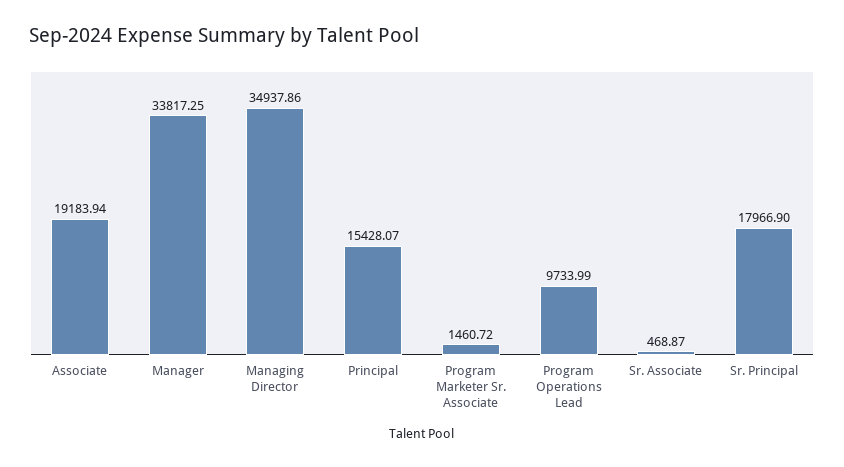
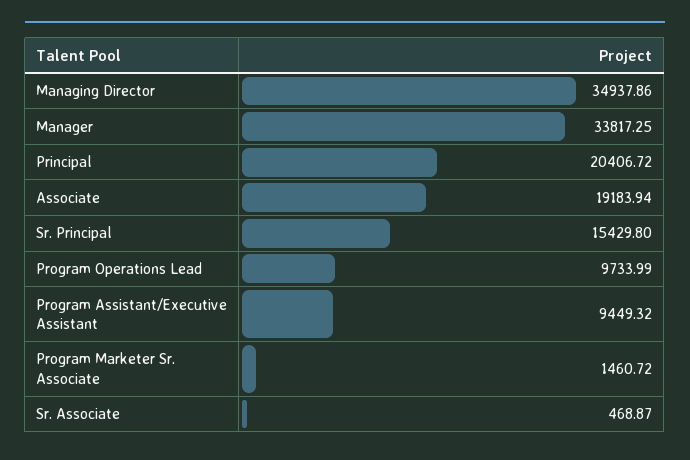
  {
    "Associate": 19183.94,
    "Manager": 33817.25,
    "Managing Director": 34937.86,
-   "Principal": 15428.07,
+   "Principal": 20406.72,
    "Program Marketer Sr. Associate": 1460.72,
    "Program Operations Lead": 9733.99,
    "Sr. Associate": 468.87,
-   "Sr. Principal": 17966.9
+   "Sr. Principal": 15429.8,
+   "Program Assistant/Executive Assistant": 9449.32
  }

